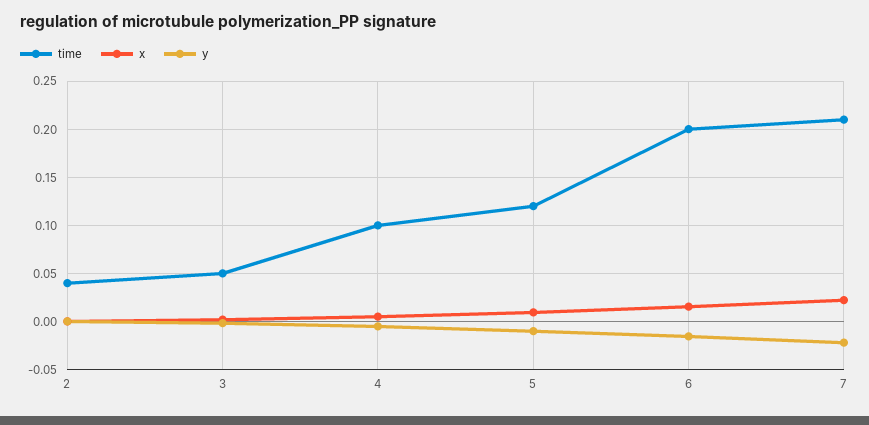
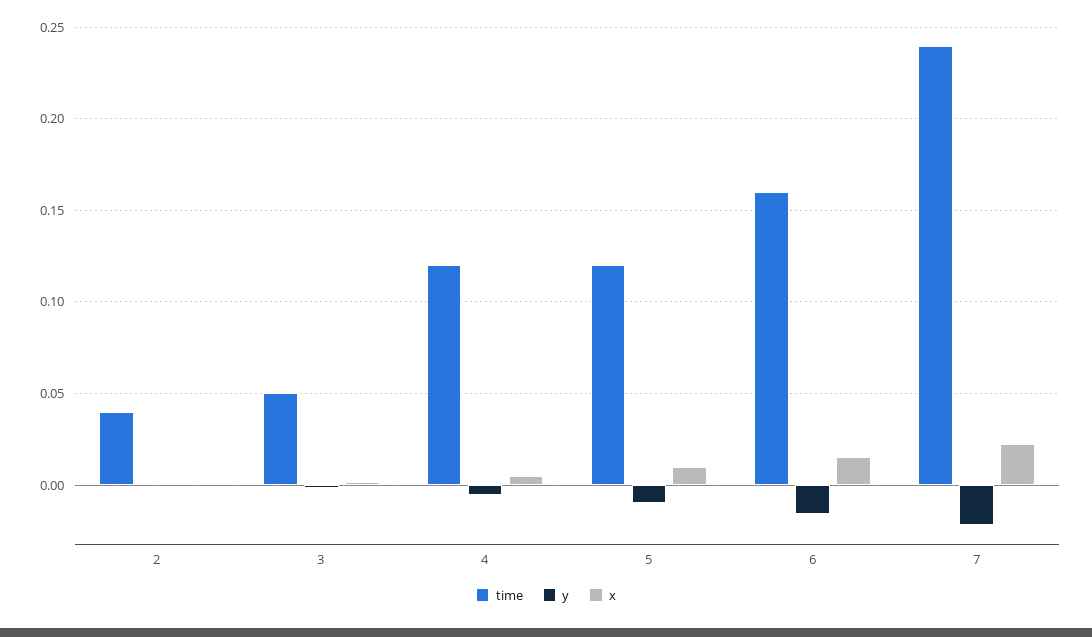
  {
    "time": {
      "2": 0.04,
      "3": 0.05,
-     "4": 0.1,
+     "4": 0.12,
      "5": 0.12,
-     "6": 0.2,
+     "6": 0.16,
-     "7": 0.21
+     "7": 0.24
    },
    "x": {
      "2": 0,
      "3": 0,
      "4": 0.005,
      "5": 0.01,
      "6": 0.015,
      "7": 0.02
    },
    "y": {
      "2": 0,
      "3": 0,
      "4": -0.005,
      "5": -0.01,
      "6": -0.015,
      "7": -0.02
    }
  }

